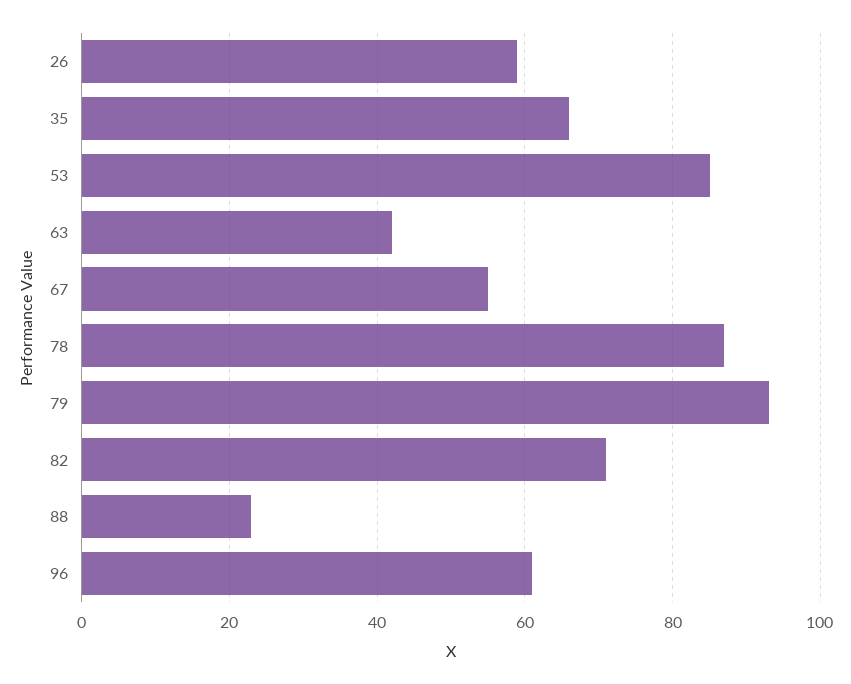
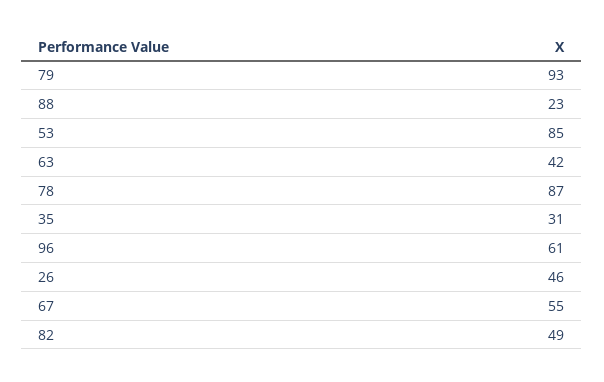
  {
-   "26": 60,
+   "26": 46,
-   "35": 65,
+   "35": 31,
    "53": 85,
    "63": 42,
    "67": 55,
    "78": 87,
    "79": 93,
-   "82": 70,
+   "82": 49,
    "88": 23,
    "96": 61
  }

